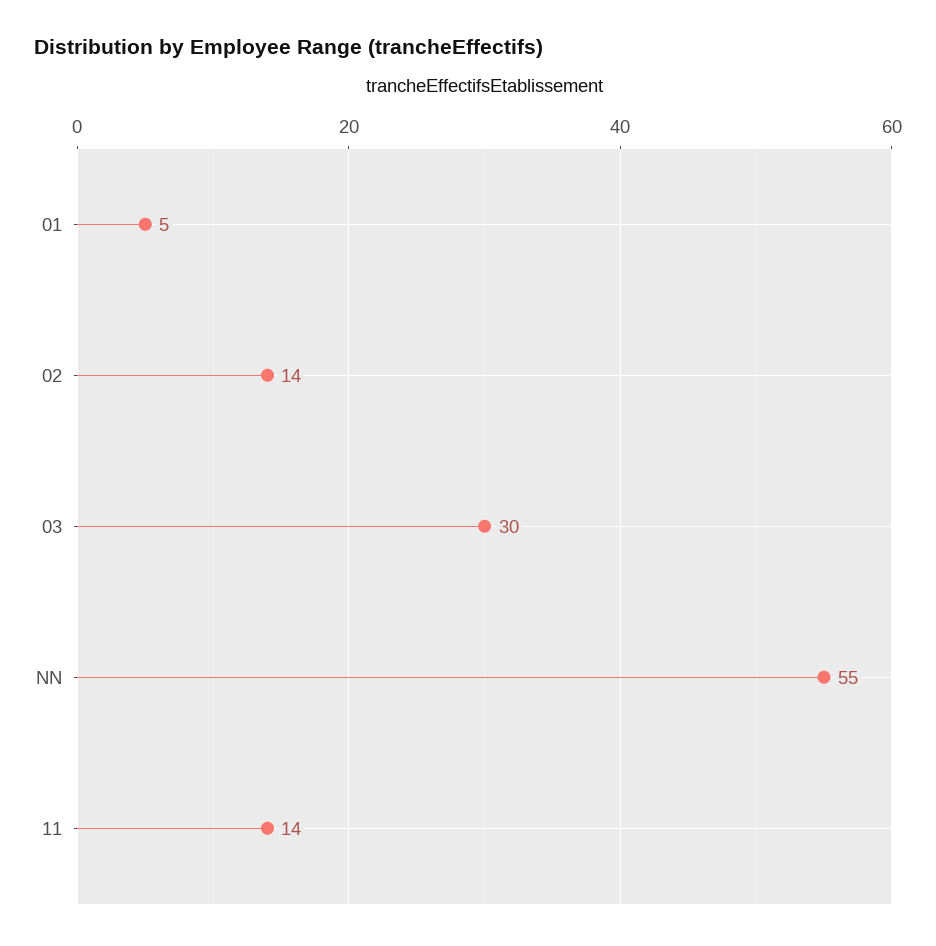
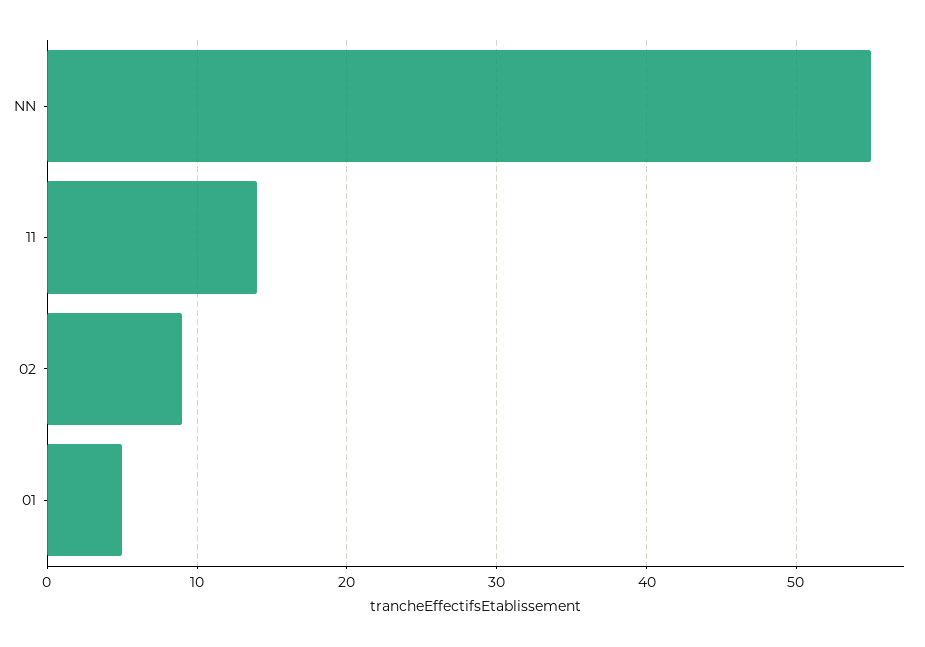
  {
    "01": 5,
-   "02": 14,
+   "02": 9,
-   "03": 30,
    "NN": 55,
    "11": 14
  }

